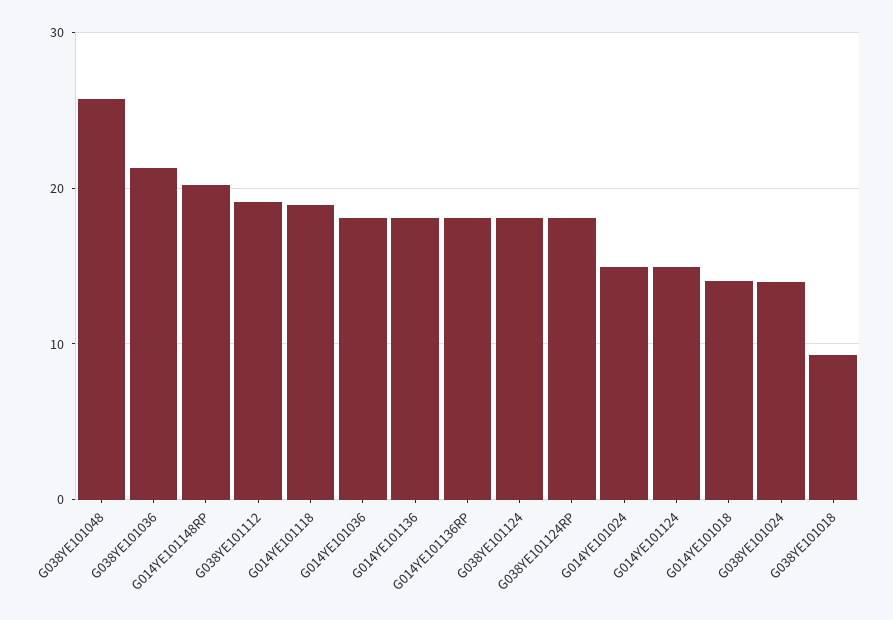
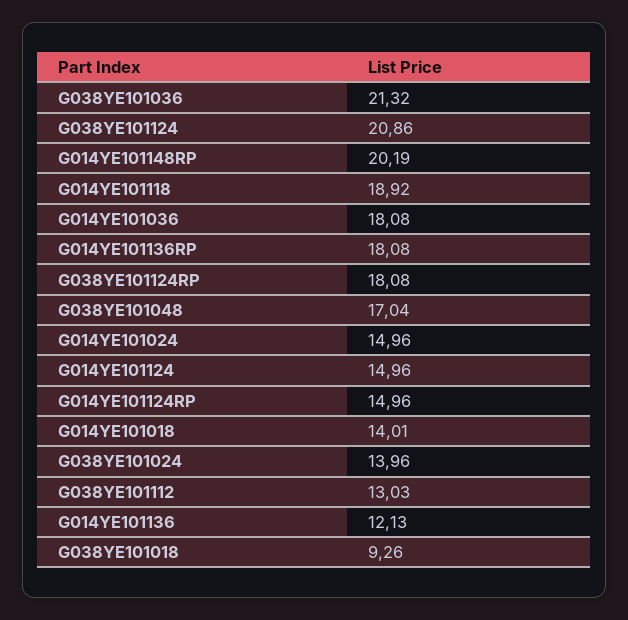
  {
-   "G038YE101048": 26,
+   "G038YE101048": 17.04,
    "G038YE101036": 21.32,
    "G014YE101148RP": 20.19,
-   "G038YE101112": 19,
+   "G038YE101112": 13.03,
    "G014YE101118": 18.92,
    "G014YE101036": 18.08,
-   "G014YE101136": 18,
+   "G014YE101136": 12.13,
    "G014YE101136RP": 18.08,
-   "G038YE101124": 18,
+   "G038YE101124": 20.86,
    "G038YE101124RP": 18.08,
    "G014YE101024": 14.96,
    "G014YE101124": 14.96,
    "G014YE101018": 14.01,
    "G038YE101024": 13.96,
-   "G038YE101018": 9.26
+   "G038YE101018": 9.26,
+   "G014YE101124RP": 14.96
  }

